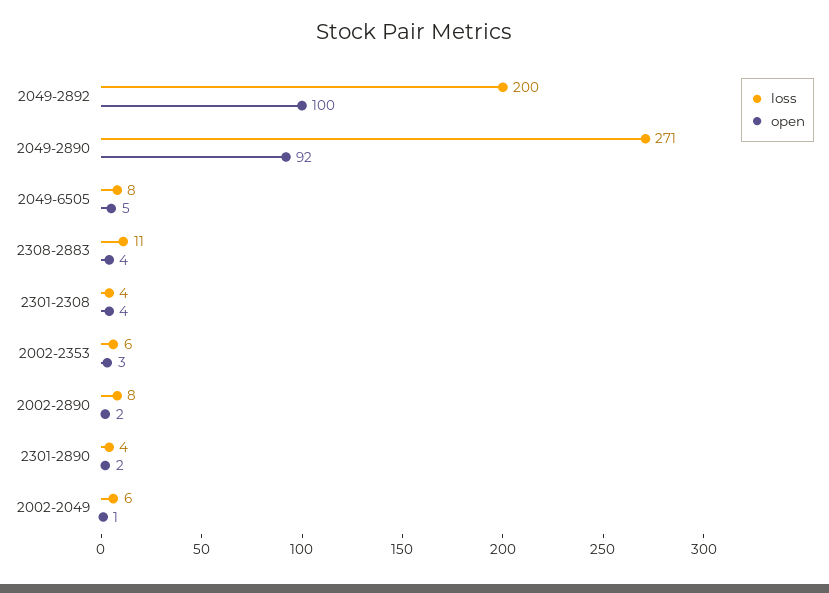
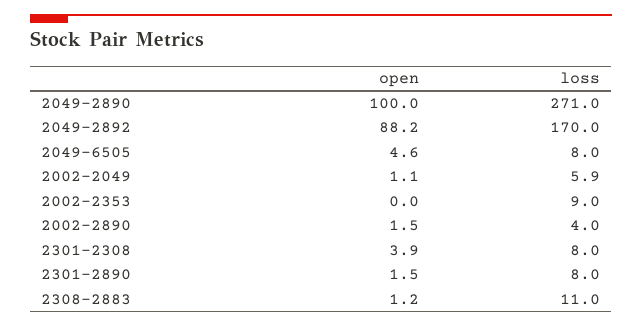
  {
    "loss": {
-     "2049-2892": 200,
+     "2049-2892": 170,
      "2049-2890": 271,
      "2049-6505": 8,
      "2308-2883": 11,
-     "2301-2308": 4,
+     "2301-2308": 8,
-     "2002-2353": 6,
+     "2002-2353": 9,
-     "2002-2890": 8,
+     "2002-2890": 4,
-     "2301-2890": 4,
+     "2301-2890": 8,
      "2002-2049": 5.9
    },
    "open": {
-     "2049-2892": 100,
+     "2049-2892": 88.2,
-     "2049-2890": 92,
+     "2049-2890": 100,
      "2049-6505": 4.6,
-     "2308-2883": 4,
+     "2308-2883": 1.2,
      "2301-2308": 3.9,
-     "2002-2353": 3,
+     "2002-2353": 0,
      "2002-2890": 1.5,
      "2301-2890": 1.5,
      "2002-2049": 1.1
    }
  }

